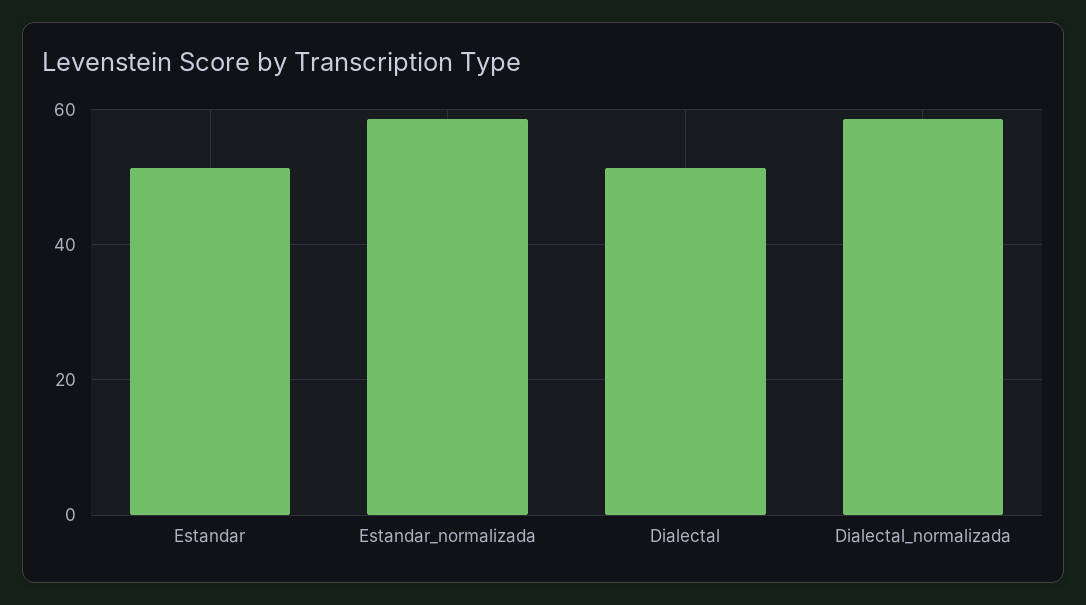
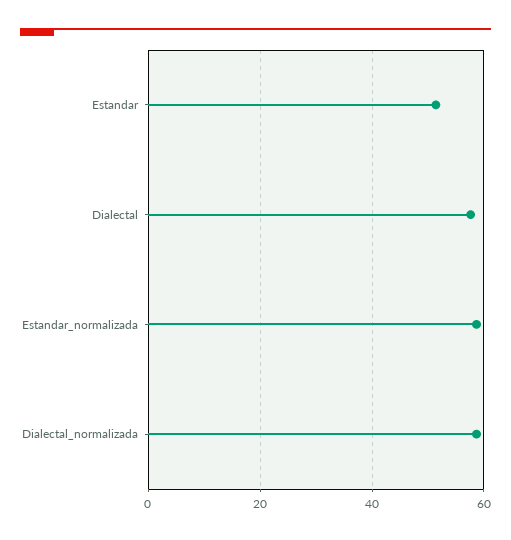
  {
    "Estandar": 52,
    "Estandar_normalizada": 58,
-   "Dialectal": 52,
+   "Dialectal": 58,
    "Dialectal_normalizada": 58
  }

